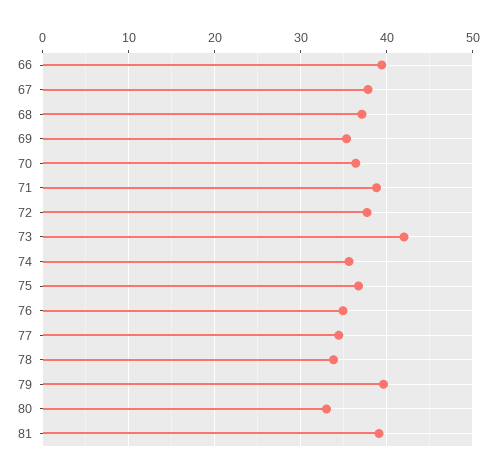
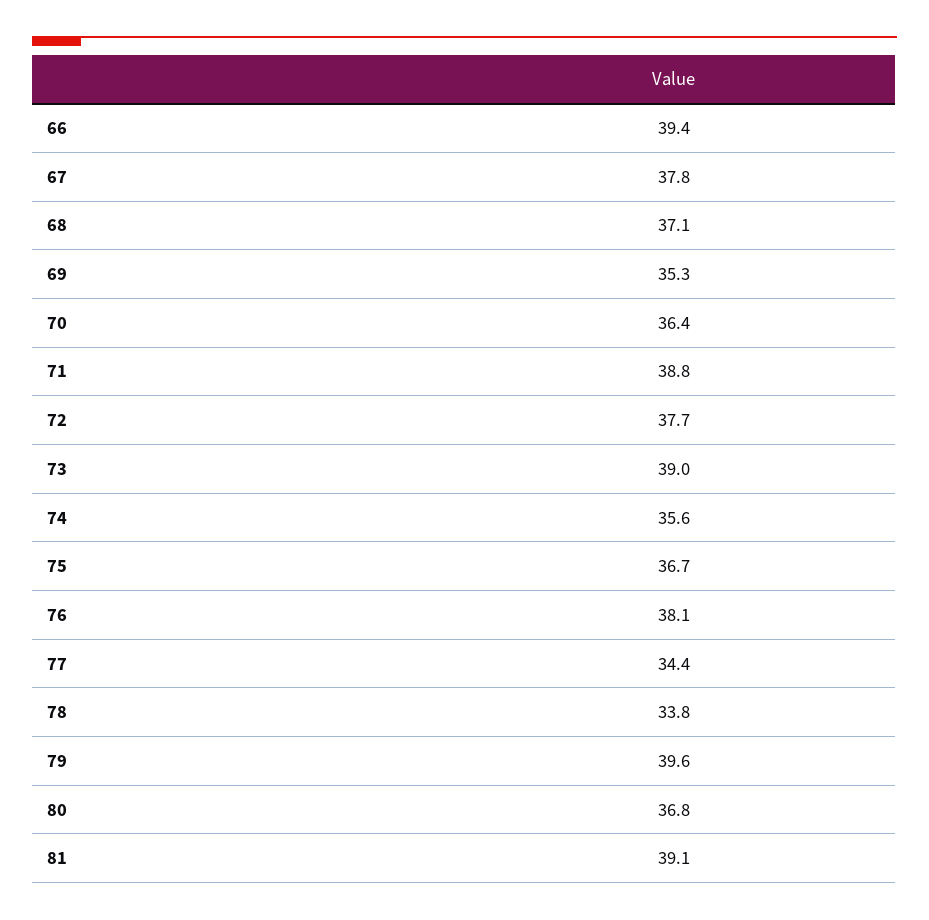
  {
    "66": 39.4,
    "67": 37.8,
    "68": 37.1,
    "69": 35.3,
    "70": 36.4,
    "71": 38.8,
    "72": 37.7,
-   "73": 42,
+   "73": 39,
    "74": 35.6,
    "75": 36.7,
-   "76": 35,
+   "76": 38.1,
    "77": 34.4,
    "78": 33.8,
    "79": 39.6,
-   "80": 33,
+   "80": 36.8,
    "81": 39.1
  }

